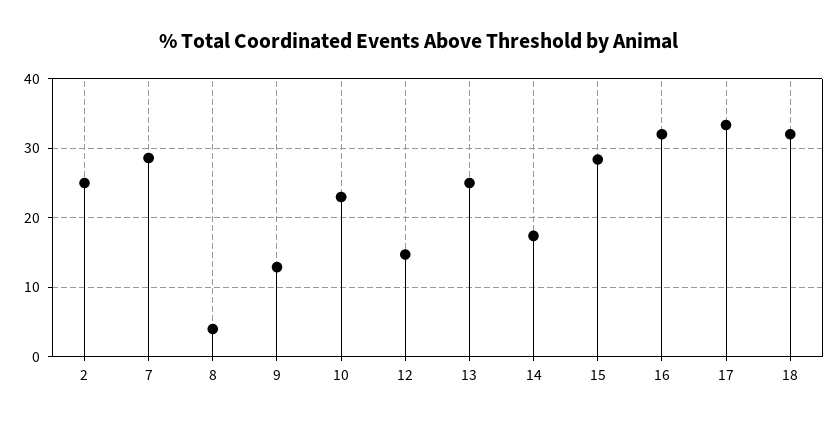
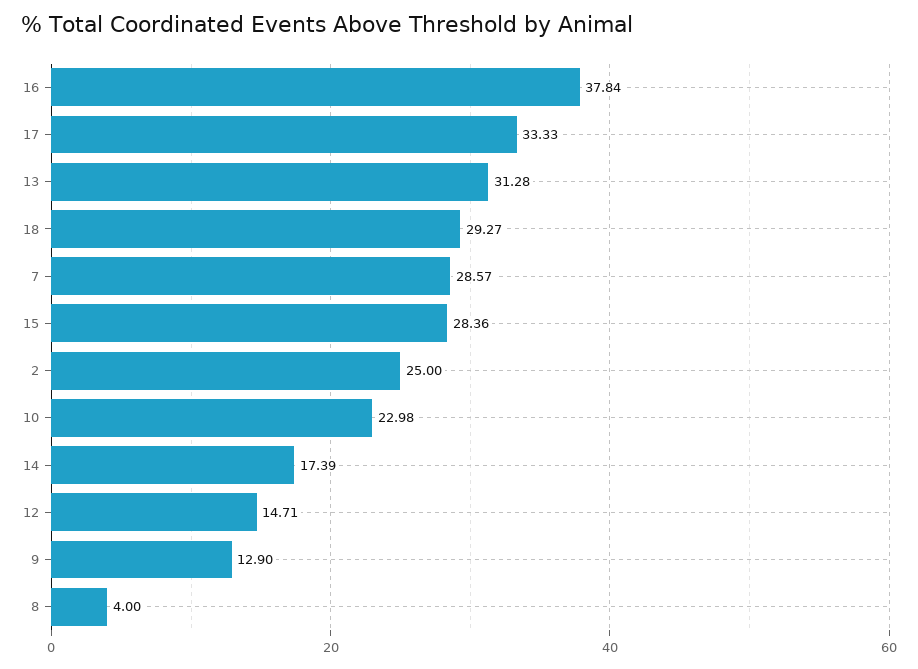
  {
    "2": 25,
    "7": 28.57,
    "8": 4,
    "9": 12.9,
    "10": 22.98,
    "12": 14.71,
-   "13": 25,
+   "13": 31.28,
    "14": 17.39,
    "15": 28.36,
-   "16": 32,
+   "16": 37.84,
    "17": 33.33,
-   "18": 32
+   "18": 29.27
  }

